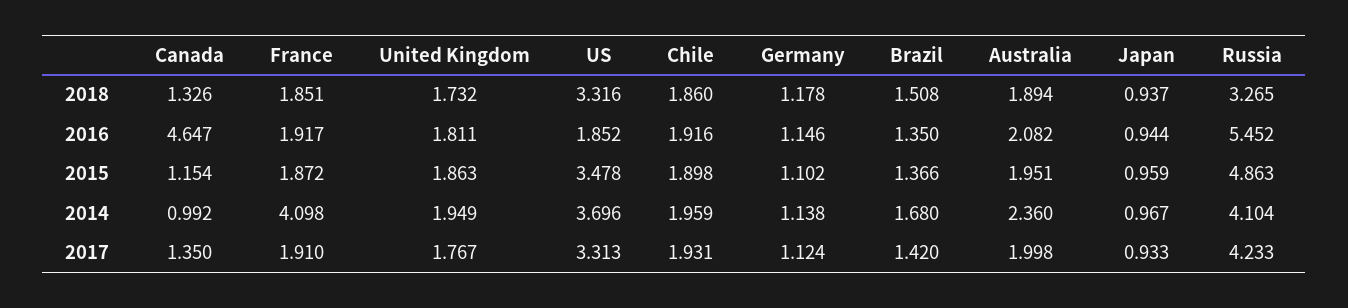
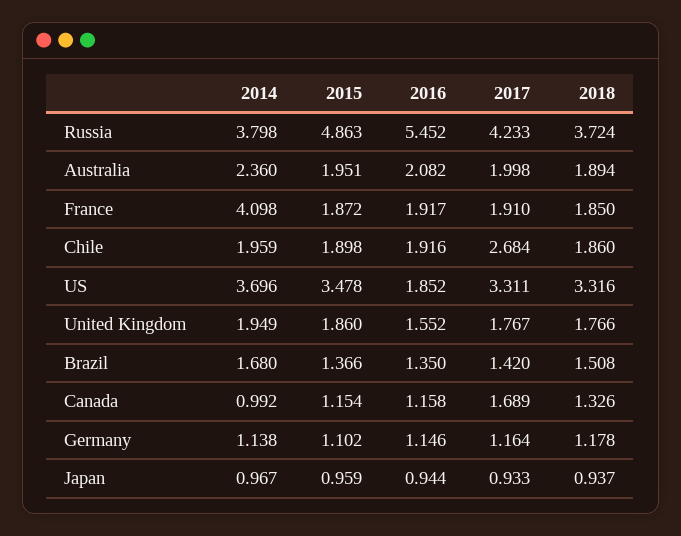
  {
    "Canada": {
      "2018": 1.326,
-     "2016": 4.647,
+     "2016": 1.158,
      "2015": 1.154,
      "2014": 0.992,
-     "2017": 1.35
+     "2017": 1.689
    },
    "France": {
-     "2018": 1.851,
+     "2018": 1.85,
      "2016": 1.917,
      "2015": 1.872,
      "2014": 4.098,
      "2017": 1.91
    },
    "United Kingdom": {
-     "2018": 1.732,
+     "2018": 1.766,
-     "2016": 1.811,
+     "2016": 1.552,
-     "2015": 1.863,
+     "2015": 1.86,
      "2014": 1.949,
      "2017": 1.767
    },
    "US": {
      "2018": 3.316,
      "2016": 1.852,
      "2015": 3.478,
      "2014": 3.696,
-     "2017": 3.313
+     "2017": 3.311
    },
    "Chile": {
      "2018": 1.86,
      "2016": 1.916,
      "2015": 1.898,
      "2014": 1.959,
-     "2017": 1.931
+     "2017": 2.684
    },
    "Germany": {
      "2018": 1.178,
      "2016": 1.146,
      "2015": 1.102,
      "2014": 1.138,
-     "2017": 1.124
+     "2017": 1.164
    },
    "Brazil": {
      "2018": 1.508,
      "2016": 1.35,
      "2015": 1.366,
      "2014": 1.68,
      "2017": 1.42
    },
    "Australia": {
      "2018": 1.894,
      "2016": 2.082,
      "2015": 1.951,
      "2014": 2.36,
      "2017": 1.998
    },
    "Japan": {
      "2018": 0.937,
      "2016": 0.944,
      "2015": 0.959,
      "2014": 0.967,
      "2017": 0.933
    },
    "Russia": {
-     "2018": 3.265,
+     "2018": 3.724,
      "2016": 5.452,
      "2015": 4.863,
-     "2014": 4.104,
+     "2014": 3.798,
      "2017": 4.233
    }
  }

